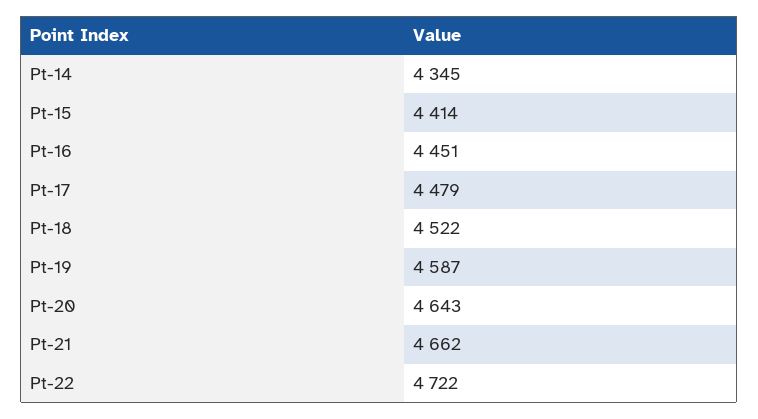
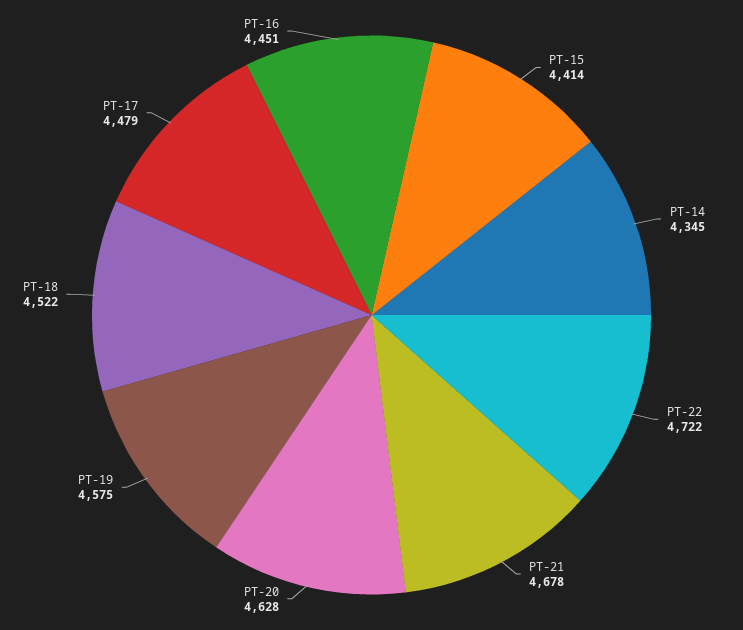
  {
    "Pt-14": 4345,
    "Pt-15": 4414,
    "Pt-16": 4451,
    "Pt-17": 4479,
    "Pt-18": 4522,
-   "Pt-19": 4587,
+   "Pt-19": 4575,
-   "Pt-20": 4643,
+   "Pt-20": 4628,
-   "Pt-21": 4662,
+   "Pt-21": 4678,
    "Pt-22": 4722
  }

